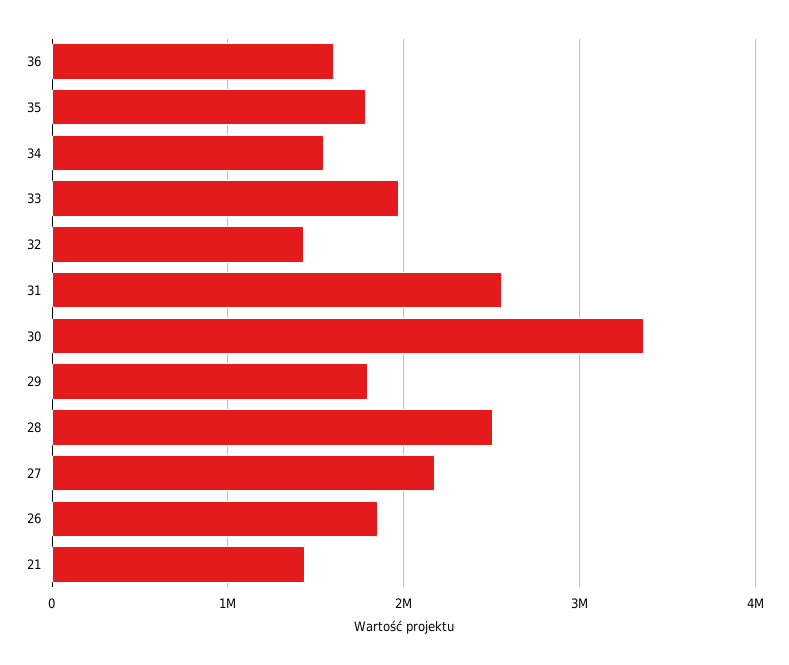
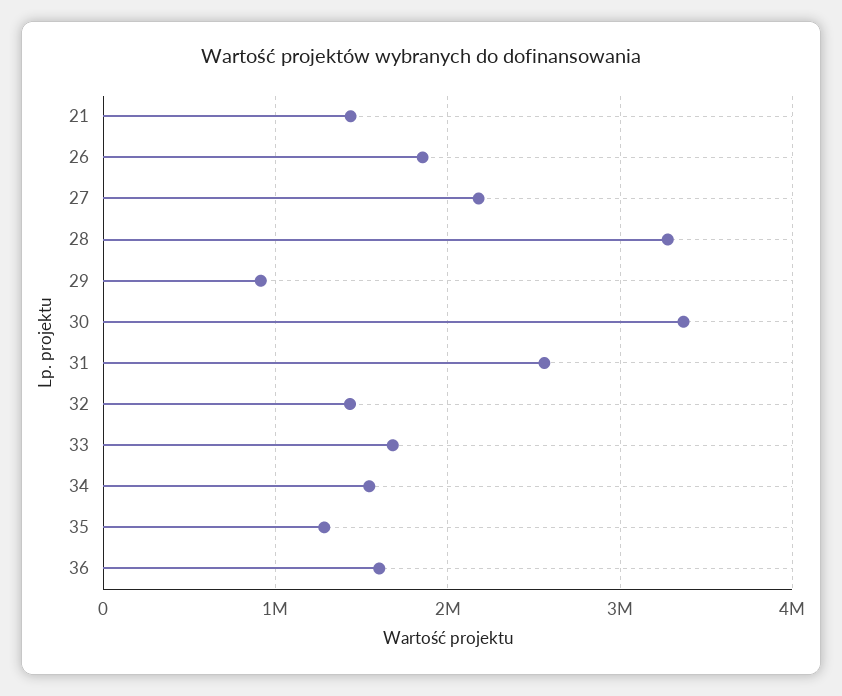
  {
    "36": 1600000,
-   "35": 1800000,
+   "35": 1300000,
    "34": 1500000,
-   "33": 2000000,
+   "33": 1700000,
    "32": 1400000,
    "31": 2600000,
    "30": 3400000,
-   "29": 1800000,
+   "29": 900000,
-   "28": 2500000,
+   "28": 3300000,
    "27": 2200000,
    "26": 1900000,
    "21": 1400000
  }

